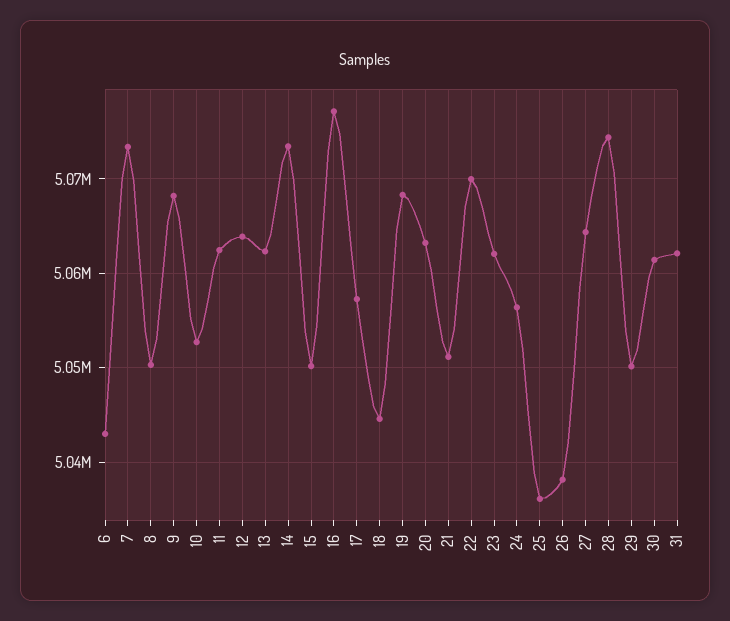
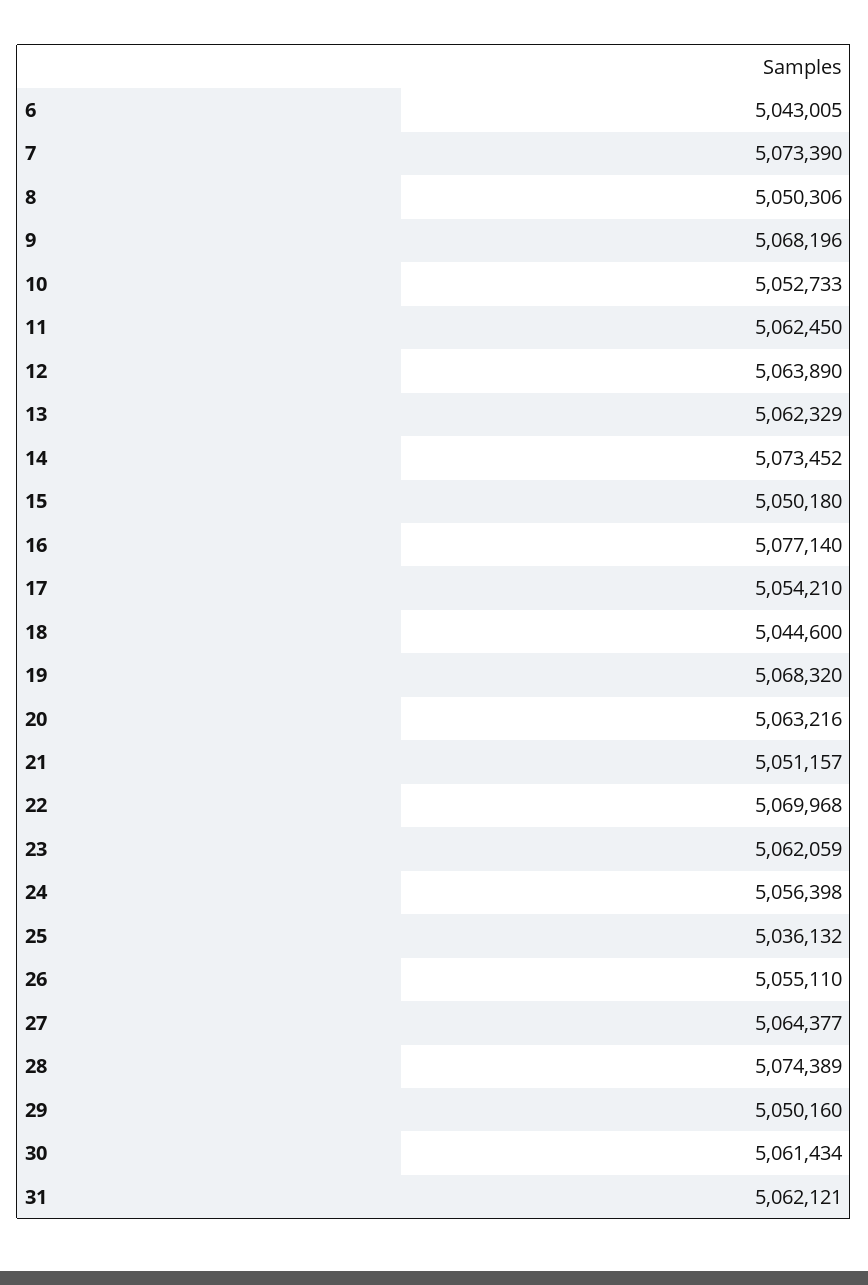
  {
    "6": 5043005,
    "7": 5073390,
    "8": 5050306,
    "9": 5068196,
    "10": 5052733,
    "11": 5062450,
    "12": 5063890,
    "13": 5062329,
    "14": 5073452,
    "15": 5050180,
    "16": 5077140,
-   "17": 5057000,
+   "17": 5054210,
    "18": 5044600,
    "19": 5068320,
    "20": 5063216,
    "21": 5051157,
    "22": 5069968,
    "23": 5062059,
    "24": 5056398,
    "25": 5036132,
-   "26": 5038000,
+   "26": 5055110,
    "27": 5064377,
    "28": 5074389,
    "29": 5050160,
    "30": 5061434,
    "31": 5062121
  }

